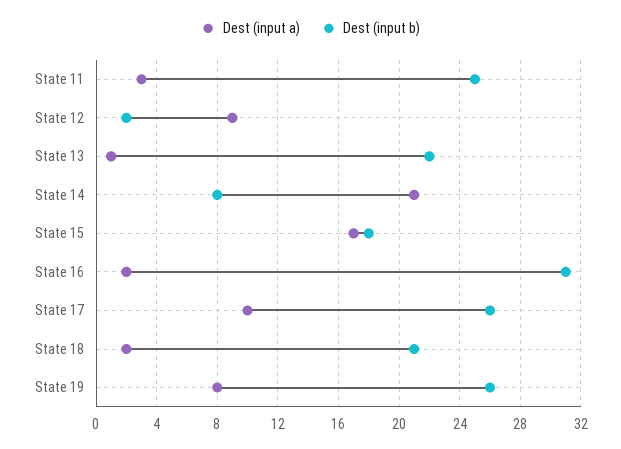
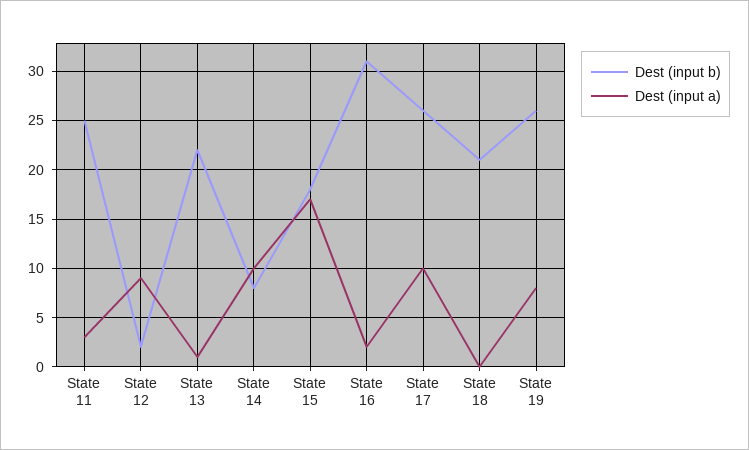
  {
    "Dest (input a)": {
      "State 11": 3,
      "State 12": 9,
      "State 13": 1,
-     "State 14": 21,
+     "State 14": 10,
      "State 15": 17,
      "State 16": 2,
      "State 17": 10,
-     "State 18": 2,
+     "State 18": 0,
      "State 19": 8
    },
    "Dest (input b)": {
      "State 11": 25,
      "State 12": 2,
      "State 13": 22,
      "State 14": 8,
      "State 15": 18,
      "State 16": 31,
      "State 17": 26,
      "State 18": 21,
      "State 19": 26
    }
  }

